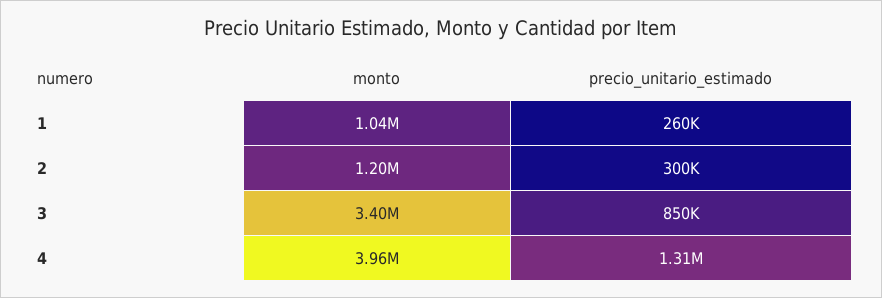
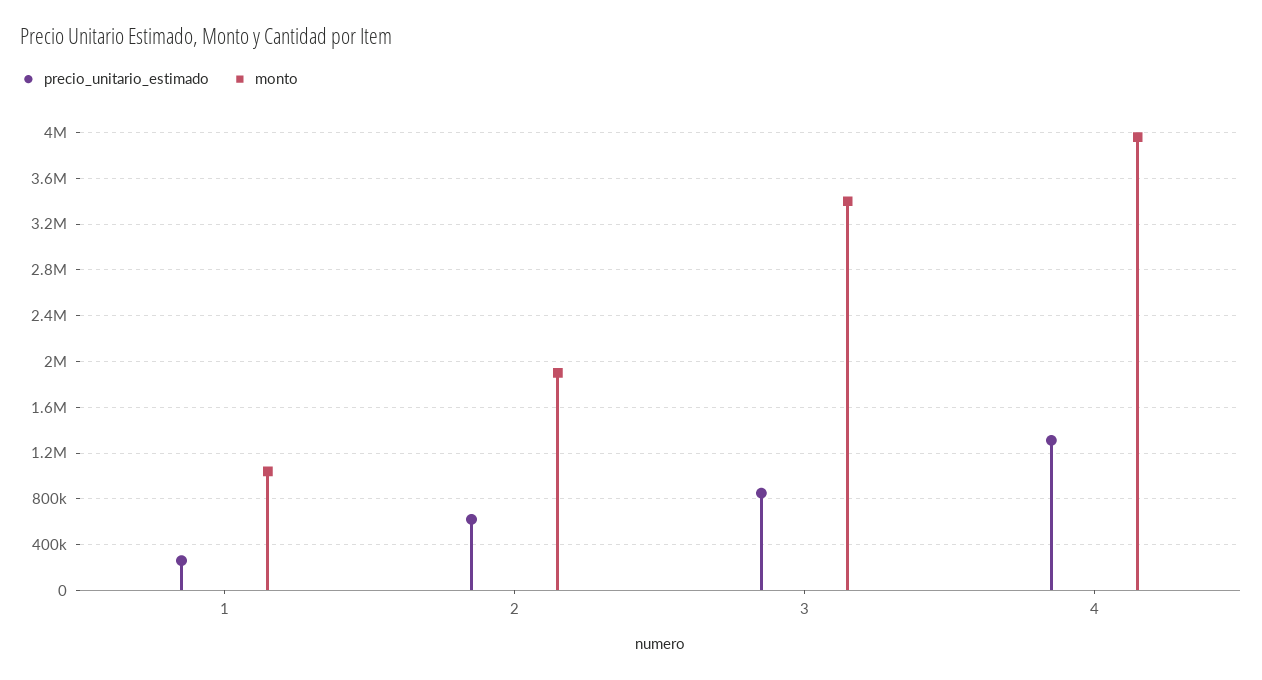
  {
    "monto": {
      "1": 1040000,
-     "2": 1200000,
+     "2": 1900000,
      "3": 3400000,
      "4": 3960000
    },
    "precio_unitario_estimado": {
      "1": 260000,
-     "2": 300000,
+     "2": 600000,
      "3": 850000,
      "4": 1310000
    }
  }

